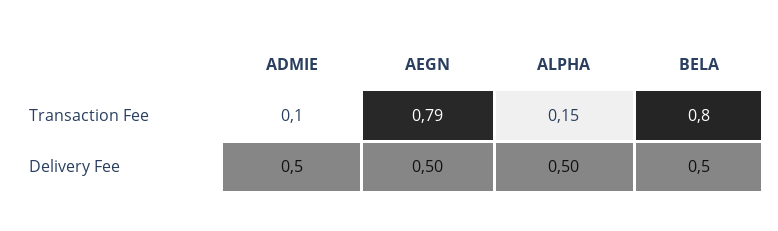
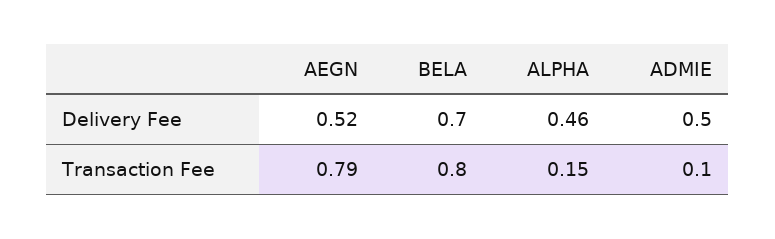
  {
    "ADMIE": {
      "Transaction Fee": 0.1,
      "Delivery Fee": 0.5
    },
    "AEGN": {
      "Transaction Fee": 0.79,
-     "Delivery Fee": 0.5
+     "Delivery Fee": 0.52
    },
    "ALPHA": {
      "Transaction Fee": 0.15,
-     "Delivery Fee": 0.5
+     "Delivery Fee": 0.46
    },
    "BELA": {
      "Transaction Fee": 0.8,
-     "Delivery Fee": 0.5
+     "Delivery Fee": 0.7
    }
  }

